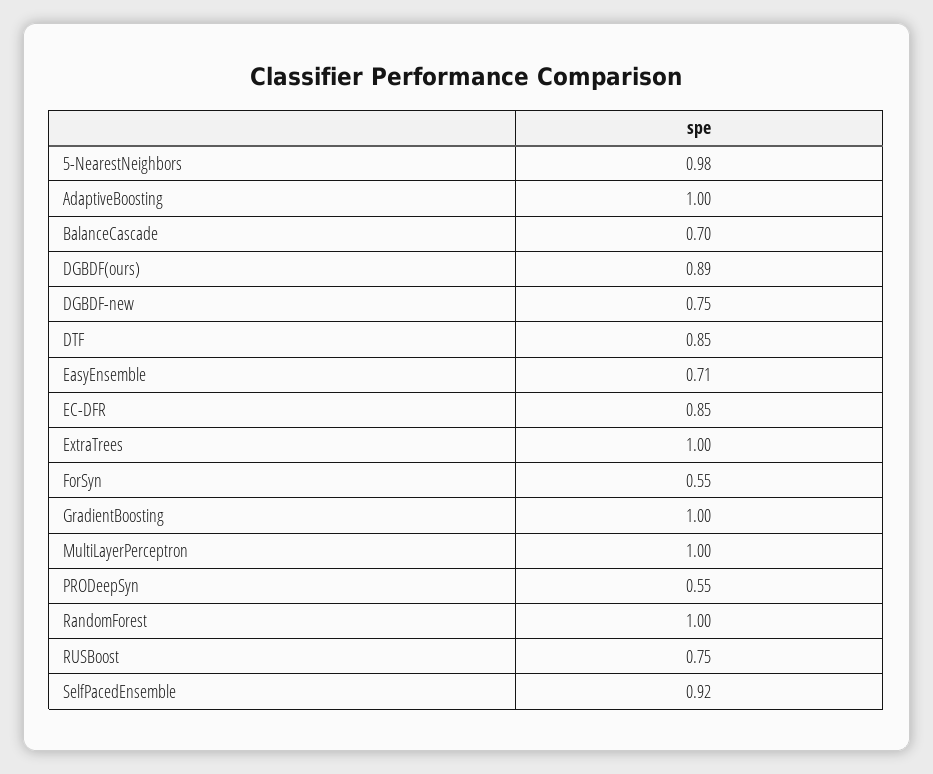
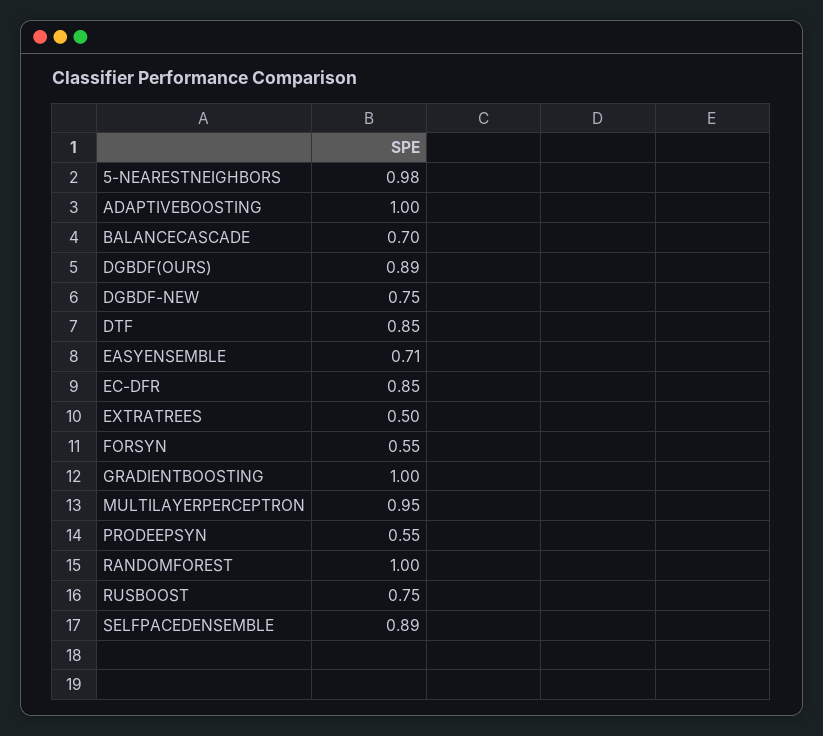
  {
    "5-NearestNeighbors": 0.98,
    "AdaptiveBoosting": 1,
    "BalanceCascade": 0.7,
    "DGBDF(ours)": 0.89,
    "DGBDF-new": 0.75,
    "DTF": 0.85,
    "EasyEnsemble": 0.71,
    "EC-DFR": 0.85,
-   "ExtraTrees": 1,
+   "ExtraTrees": 0.5,
    "ForSyn": 0.55,
    "GradientBoosting": 1,
-   "MultiLayerPerceptron": 1,
+   "MultiLayerPerceptron": 0.95,
    "PRODeepSyn": 0.55,
    "RandomForest": 1,
    "RUSBoost": 0.75,
-   "SelfPacedEnsemble": 0.92
+   "SelfPacedEnsemble": 0.89
  }

